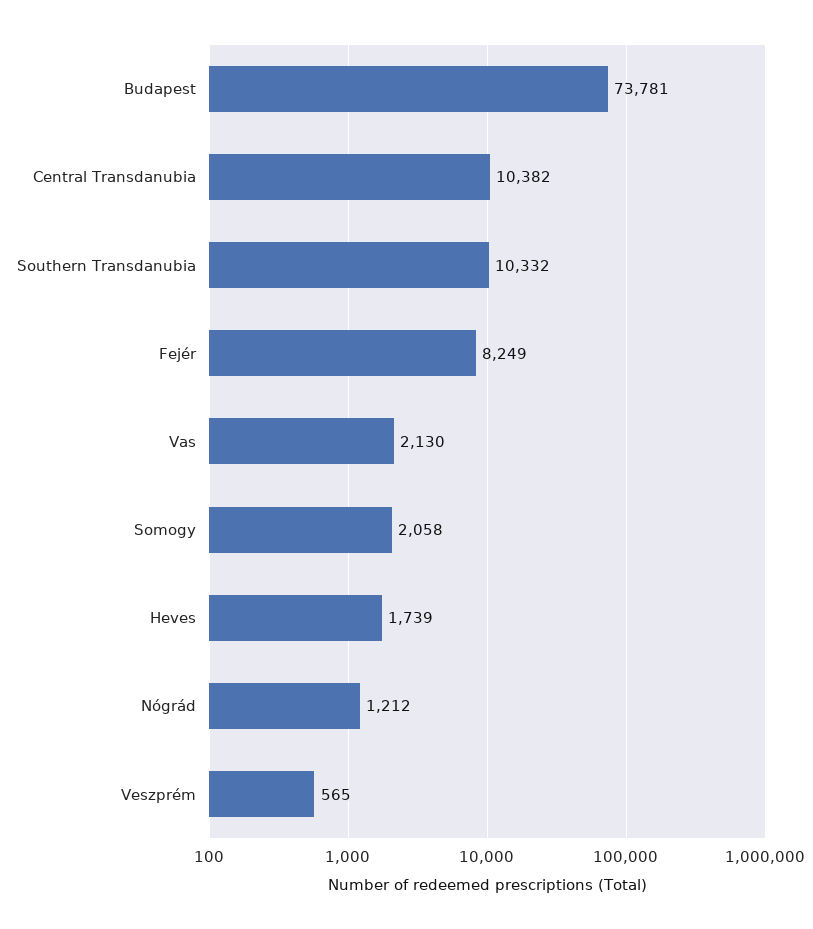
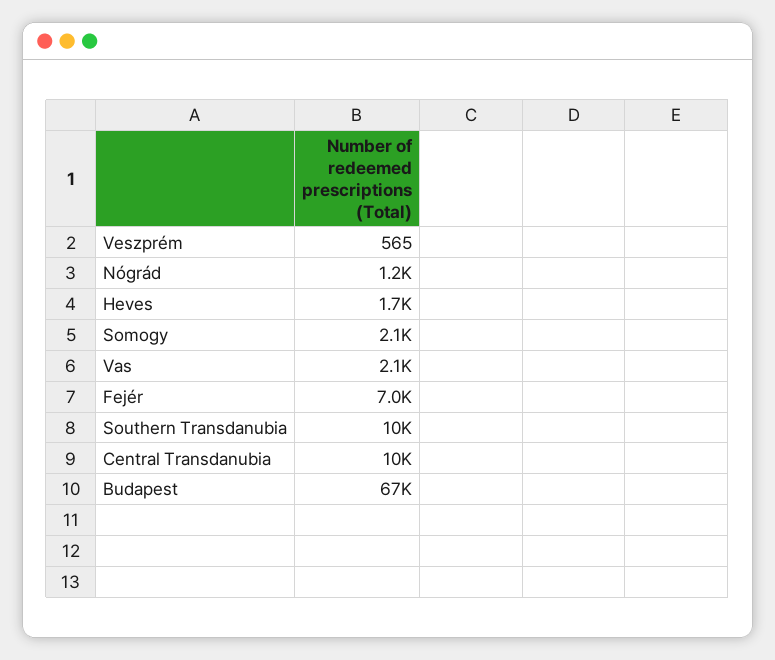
  {
-   "Budapest": 73781,
+   "Budapest": 67000,
    "Central Transdanubia": 10382,
    "Southern Transdanubia": 10332,
-   "Fejér": 8249,
+   "Fejér": 7000,
    "Vas": 2130,
    "Somogy": 2058,
    "Heves": 1739,
    "Nógrád": 1212,
    "Veszprém": 565
  }

